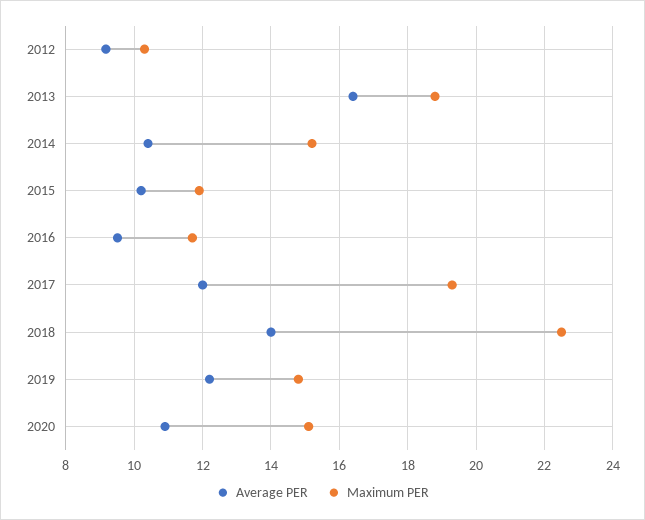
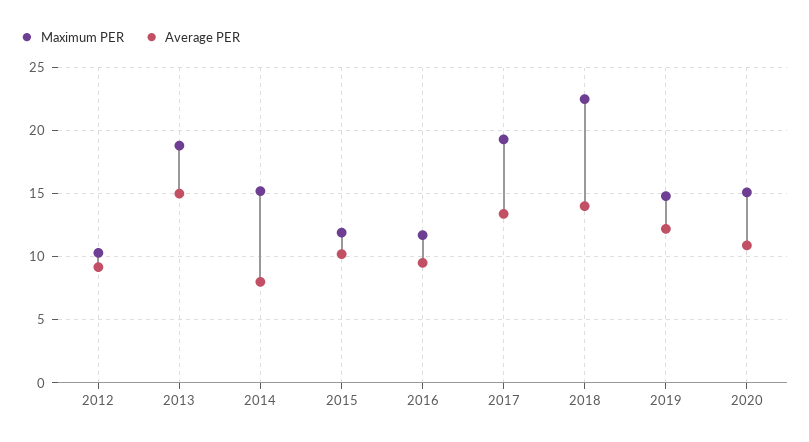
  {
    "Average PER": {
      "2012": 9.2,
-     "2013": 16.4,
+     "2013": 15,
-     "2014": 10.4,
+     "2014": 8,
      "2015": 10.2,
      "2016": 9.6,
-     "2017": 12,
+     "2017": 13.5,
      "2018": 14,
      "2019": 12.2,
      "2020": 11
    },
    "Maximum PER": {
      "2012": 10.4,
      "2013": 18.8,
      "2014": 15.2,
      "2015": 12,
      "2016": 11.8,
      "2017": 19.4,
      "2018": 22.6,
      "2019": 14.8,
      "2020": 15.2
    }
  }

